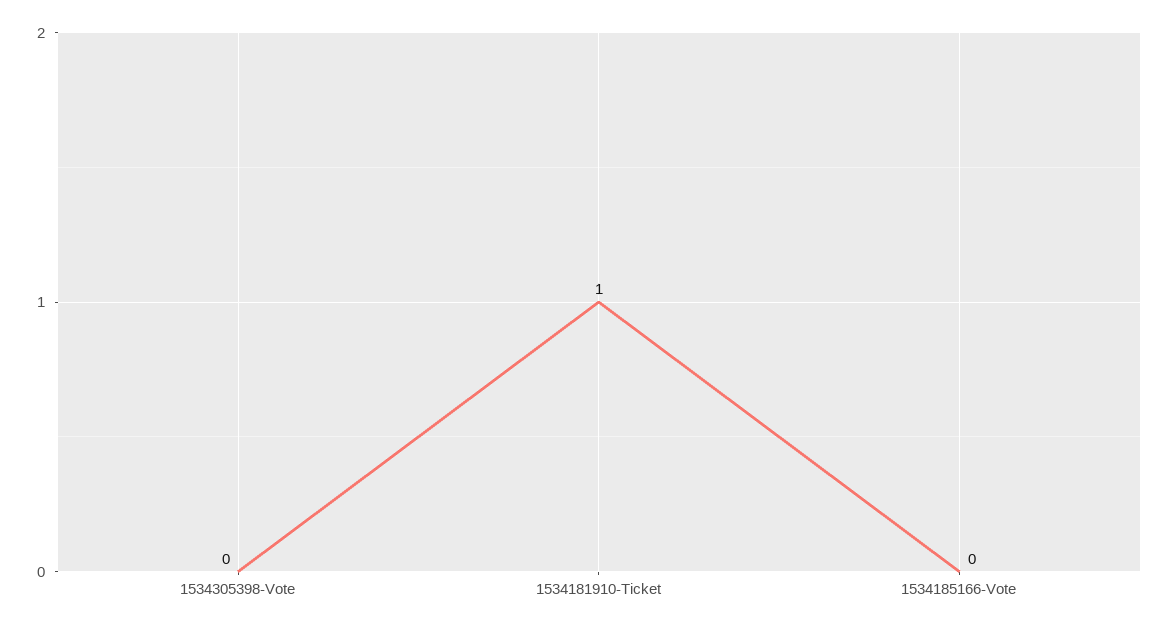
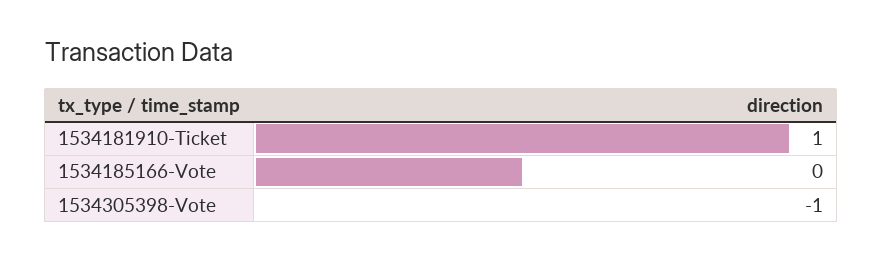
  {
-   "1534305398-Vote": 0,
+   "1534305398-Vote": -1,
    "1534181910-Ticket": 1,
    "1534185166-Vote": 0
  }

